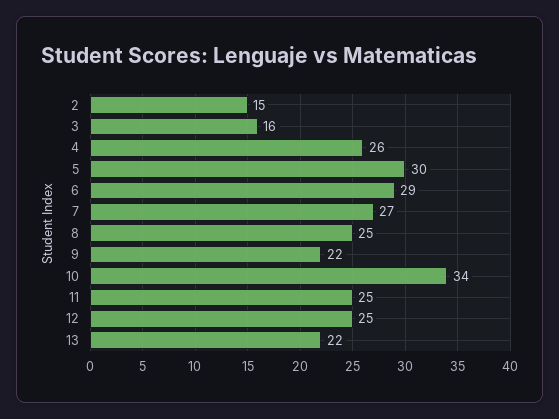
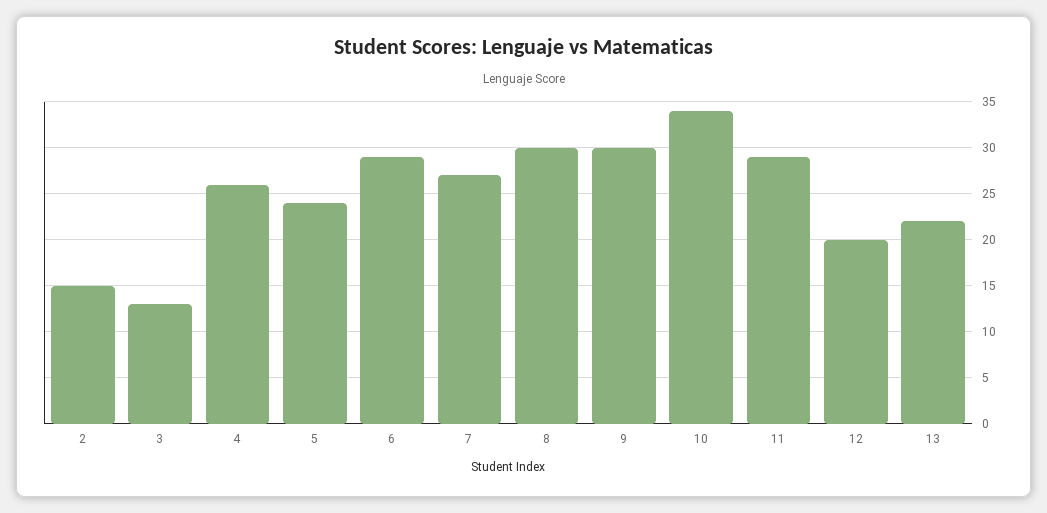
  {
    "2": 15,
-   "3": 16,
+   "3": 13,
    "4": 26,
-   "5": 30,
+   "5": 24,
    "6": 29,
    "7": 27,
-   "8": 25,
+   "8": 30,
-   "9": 22,
+   "9": 30,
    "10": 34,
-   "11": 25,
+   "11": 29,
-   "12": 25,
+   "12": 20,
    "13": 22
  }

